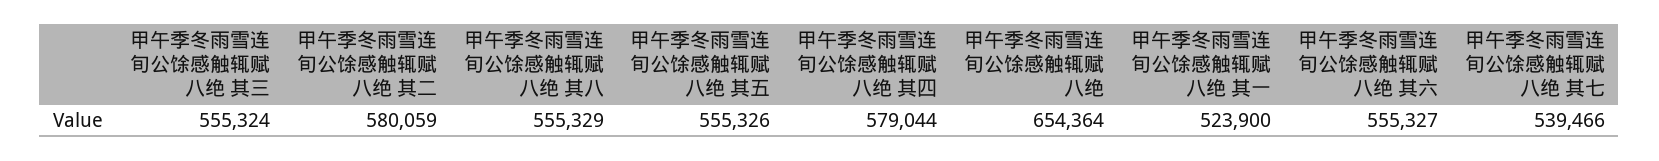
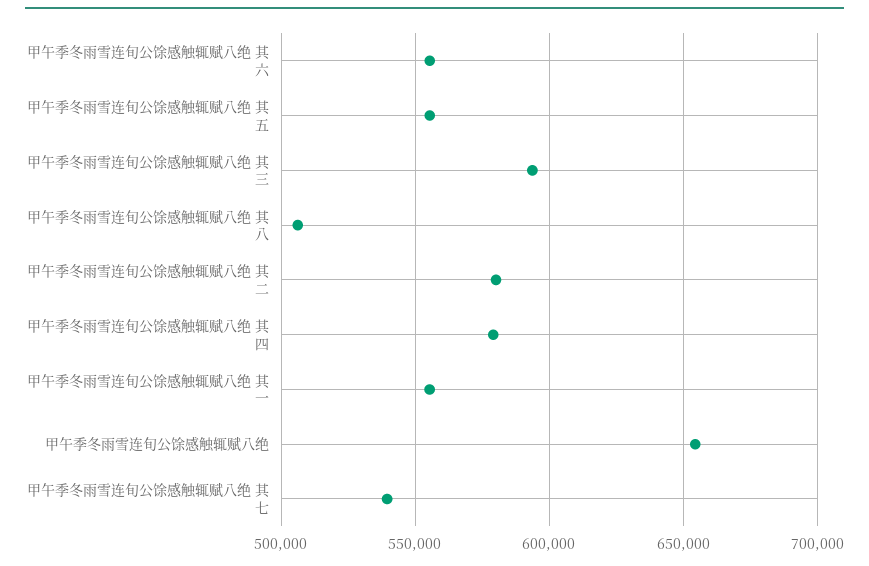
  {
-   "甲午季冬雨雪连旬公馀感触辄赋八绝 其三": 555324,
+   "甲午季冬雨雪连旬公馀感触辄赋八绝 其三": 595000,
    "甲午季冬雨雪连旬公馀感触辄赋八绝 其二": 580059,
-   "甲午季冬雨雪连旬公馀感触辄赋八绝 其八": 555329,
+   "甲午季冬雨雪连旬公馀感触辄赋八绝 其八": 505000,
    "甲午季冬雨雪连旬公馀感触辄赋八绝 其五": 555326,
    "甲午季冬雨雪连旬公馀感触辄赋八绝 其四": 579044,
    "甲午季冬雨雪连旬公馀感触辄赋八绝": 654364,
-   "甲午季冬雨雪连旬公馀感触辄赋八绝 其一": 523900,
+   "甲午季冬雨雪连旬公馀感触辄赋八绝 其一": 555000,
    "甲午季冬雨雪连旬公馀感触辄赋八绝 其六": 555327,
    "甲午季冬雨雪连旬公馀感触辄赋八绝 其七": 539466
  }

